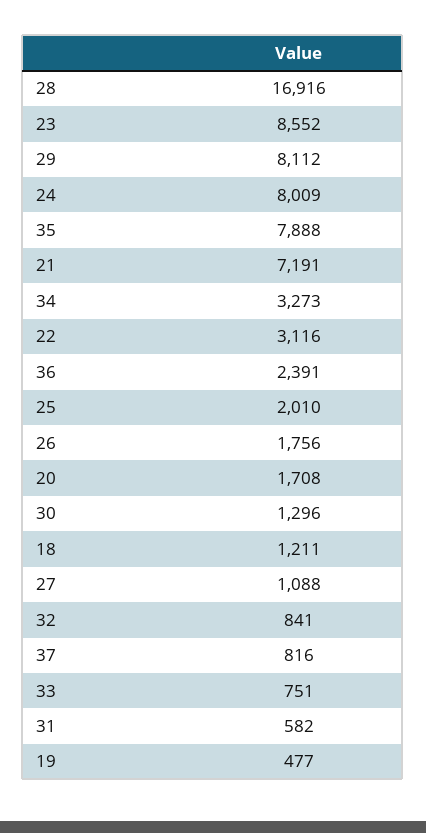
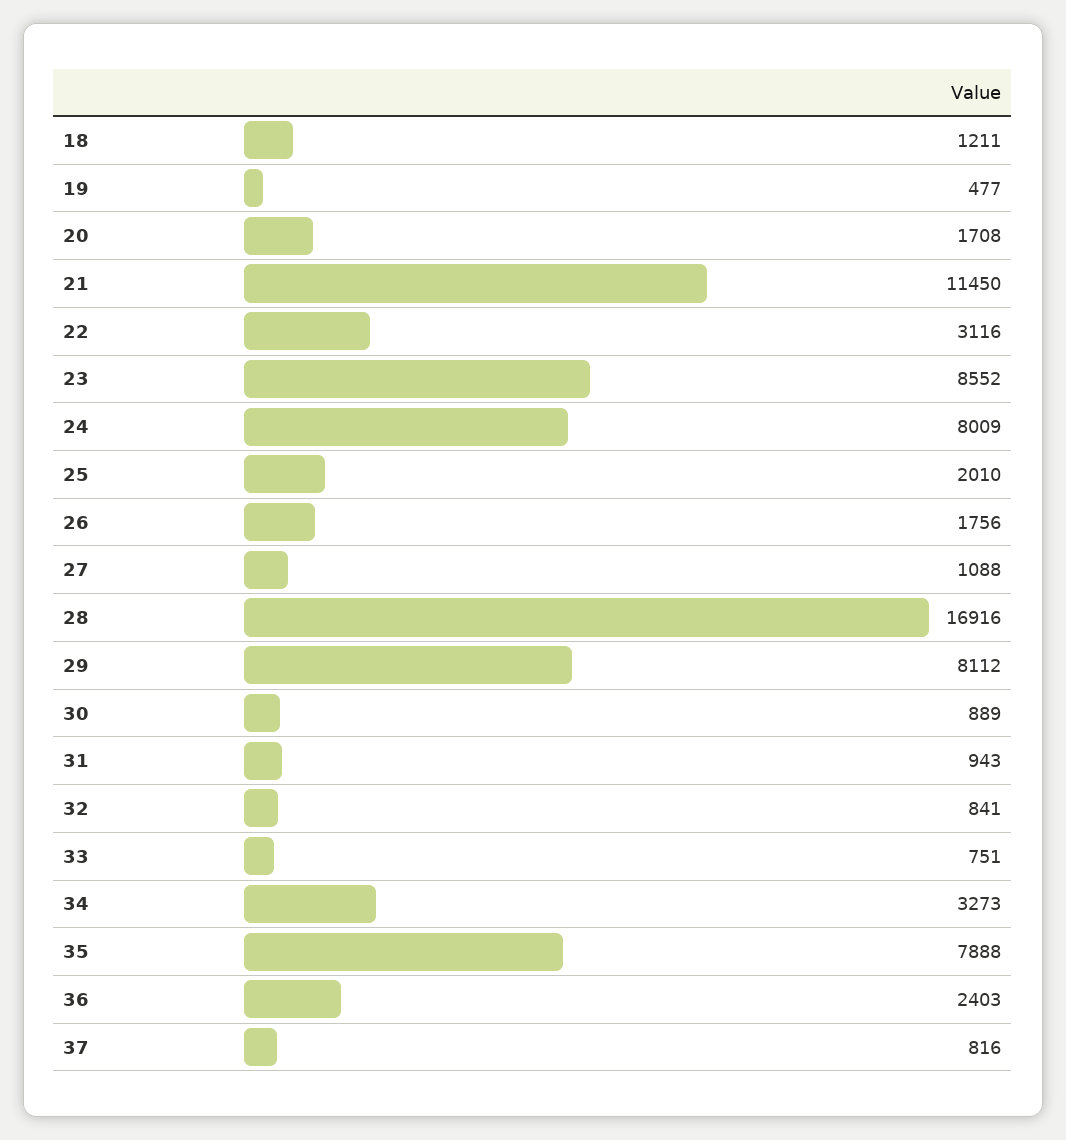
  {
    "28": 16916,
    "23": 8552,
    "29": 8112,
    "24": 8009,
    "35": 7888,
-   "21": 7191,
+   "21": 11450,
    "34": 3273,
    "22": 3116,
-   "36": 2391,
+   "36": 2403,
    "25": 2010,
    "26": 1756,
    "20": 1708,
-   "30": 1296,
+   "30": 889,
    "18": 1211,
    "27": 1088,
    "32": 841,
    "37": 816,
    "33": 751,
-   "31": 582,
+   "31": 943,
    "19": 477
  }

